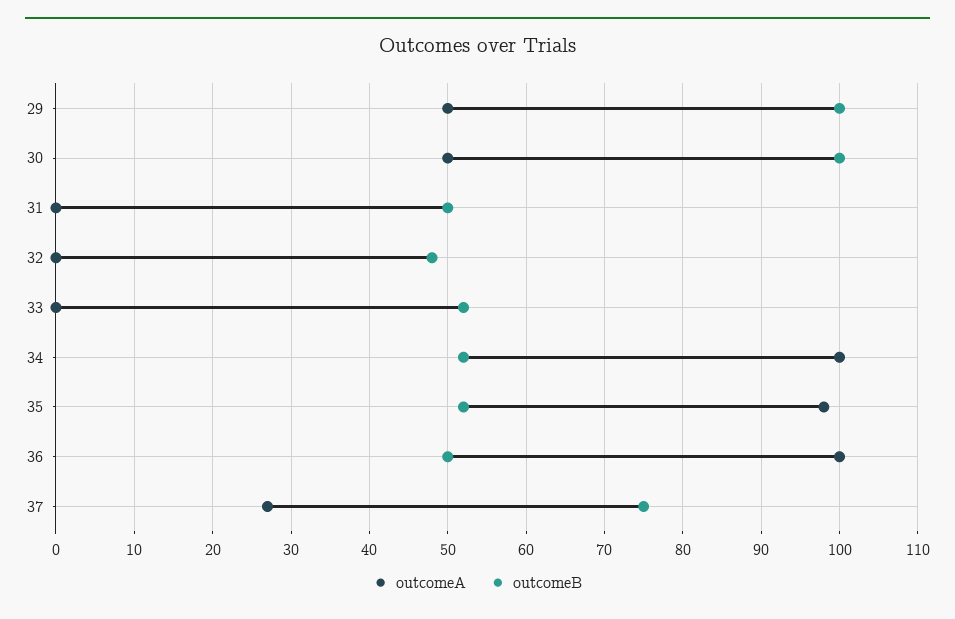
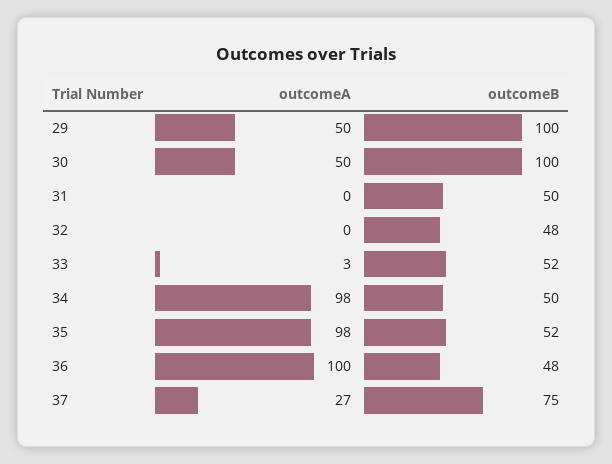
  {
    "outcomeA": {
      "29": 50,
      "30": 50,
      "31": 0,
      "32": 0,
-     "33": 0,
+     "33": 3,
-     "34": 100,
+     "34": 98,
      "35": 98,
      "36": 100,
      "37": 27
    },
    "outcomeB": {
      "29": 100,
      "30": 100,
      "31": 50,
      "32": 48,
      "33": 52,
-     "34": 52,
+     "34": 50,
      "35": 52,
-     "36": 50,
+     "36": 48,
      "37": 75
    }
  }

